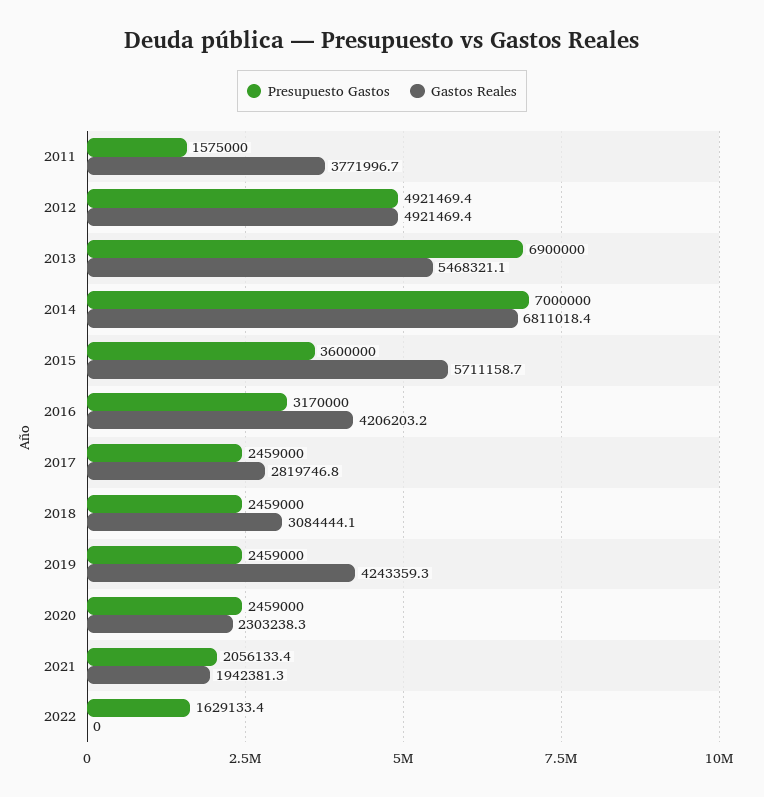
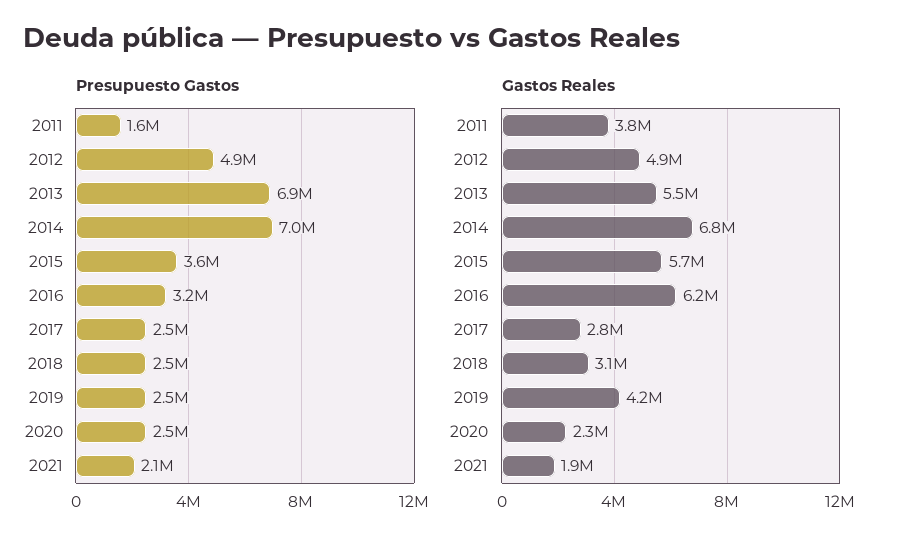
  {
    "Presupuesto Gastos": {
      "2011": 1575000,
      "2012": 4921469.4,
      "2013": 6900000,
      "2014": 7000000,
      "2015": 3600000,
      "2016": 3170000,
      "2017": 2459000,
      "2018": 2459000,
      "2019": 2459000,
      "2020": 2459000,
-     "2021": 2056133.4,
+     "2021": 2056133.4
-     "2022": 1629133.4
    },
    "Gastos Reales": {
      "2011": 3771996.7,
      "2012": 4921469.4,
      "2013": 5468321.1,
      "2014": 6811018.4,
      "2015": 5711158.7,
-     "2016": 4206203.2,
+     "2016": 6200000,
      "2017": 2819746.8,
      "2018": 3084444.1,
      "2019": 4243359.3,
      "2020": 2303238.3,
-     "2021": 1942381.3,
+     "2021": 1942381.3
-     "2022": 0
    }
  }

